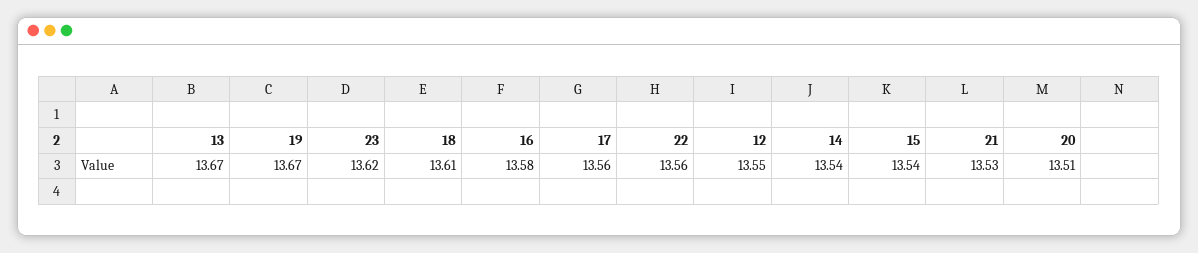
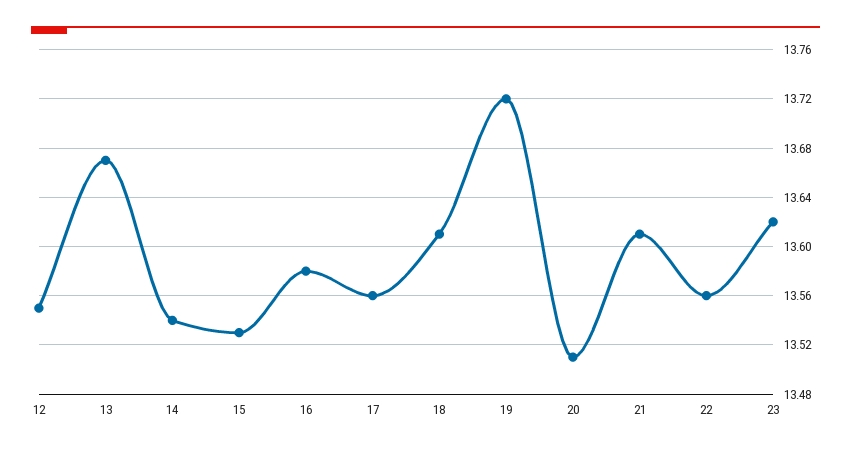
  {
    "13": 13.67,
-   "19": 13.67,
+   "19": 13.72,
    "23": 13.62,
    "18": 13.61,
    "16": 13.58,
    "17": 13.56,
    "22": 13.56,
    "12": 13.55,
    "14": 13.54,
-   "15": 13.54,
+   "15": 13.53,
-   "21": 13.53,
+   "21": 13.61,
    "20": 13.51
  }

